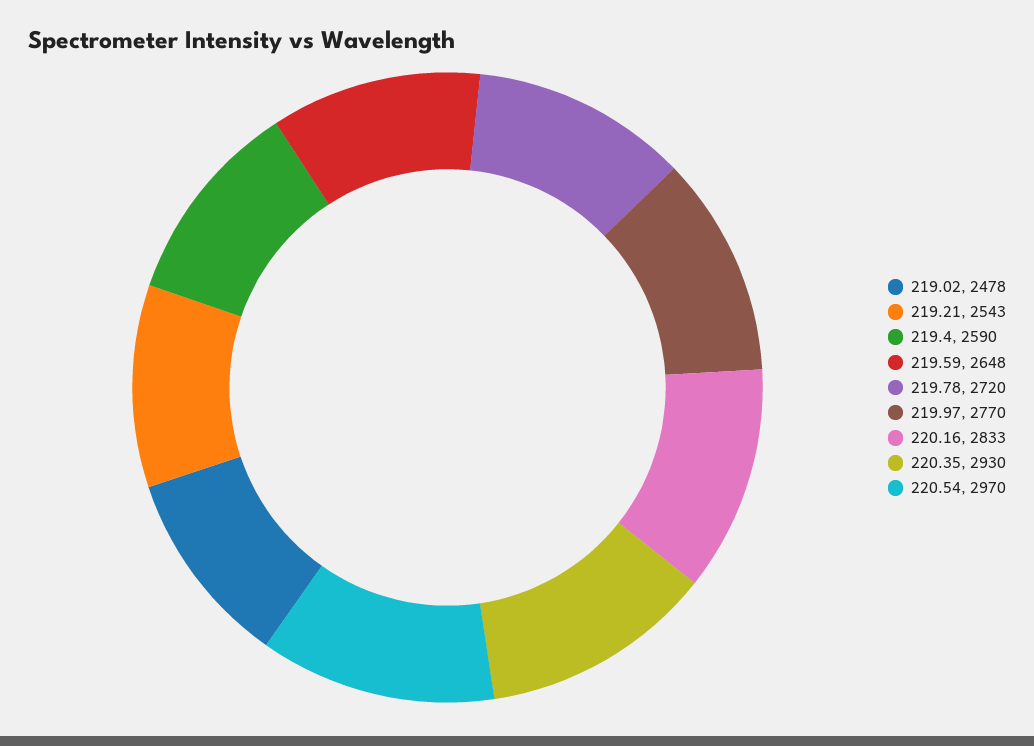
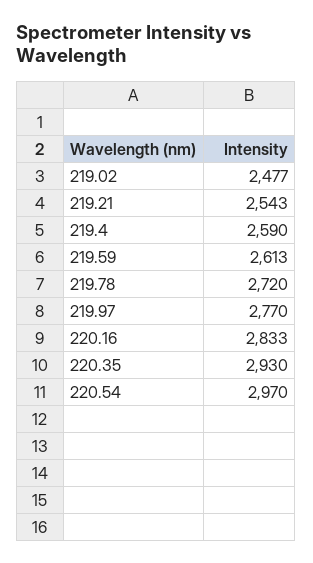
  {
-   "219.02": 2478,
+   "219.02": 2477,
    "219.21": 2543,
    "219.4": 2590,
-   "219.59": 2648,
+   "219.59": 2613,
    "219.78": 2720,
    "219.97": 2770,
    "220.16": 2833,
    "220.35": 2930,
    "220.54": 2970
  }

